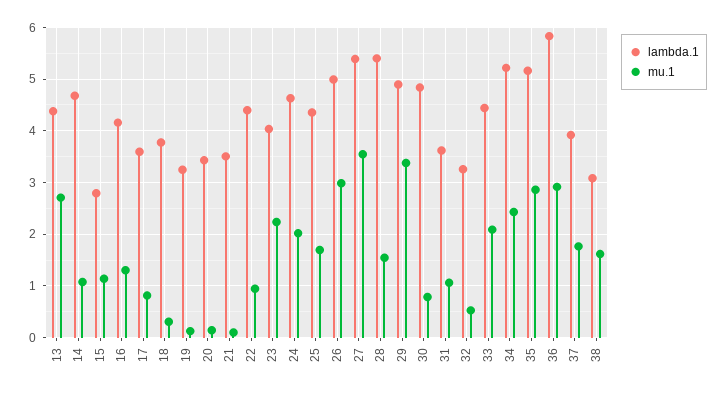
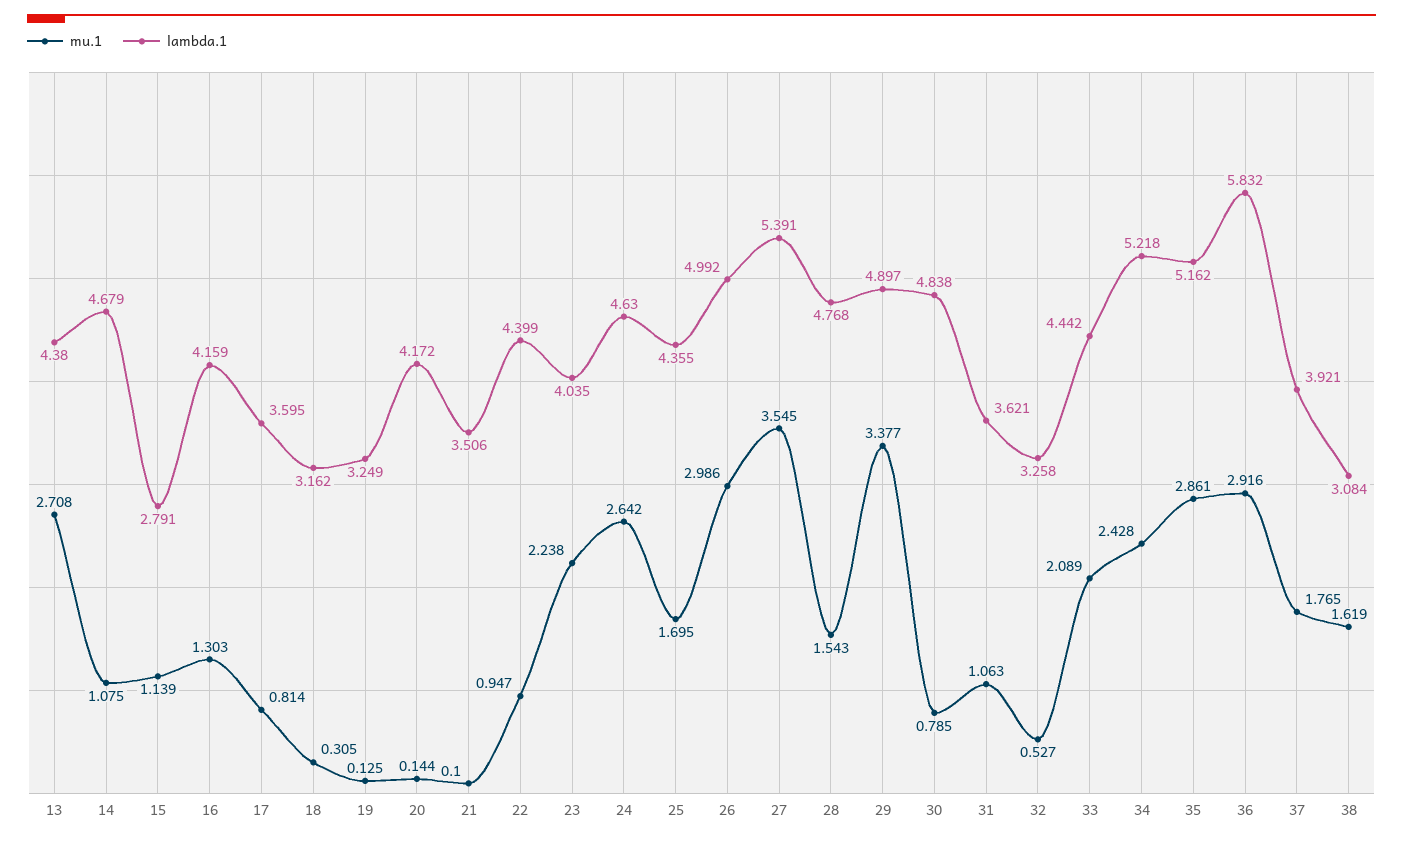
  {
    "lambda.1": {
      "13": 4.38,
      "14": 4.679,
      "15": 2.791,
      "16": 4.159,
      "17": 3.595,
-     "18": 3.8,
+     "18": 3.162,
      "19": 3.249,
-     "20": 3.4,
+     "20": 4.172,
      "21": 3.506,
      "22": 4.399,
      "23": 4.035,
      "24": 4.63,
      "25": 4.355,
      "26": 4.992,
      "27": 5.391,
-     "28": 5.4,
+     "28": 4.768,
      "29": 4.897,
      "30": 4.838,
      "31": 3.621,
      "32": 3.258,
      "33": 4.442,
      "34": 5.218,
      "35": 5.162,
      "36": 5.832,
      "37": 3.921,
      "38": 3.084
    },
    "mu.1": {
      "13": 2.708,
      "14": 1.075,
      "15": 1.139,
      "16": 1.303,
      "17": 0.814,
      "18": 0.305,
      "19": 0.125,
      "20": 0.144,
      "21": 0.1,
      "22": 0.947,
      "23": 2.238,
-     "24": 2,
+     "24": 2.642,
      "25": 1.695,
      "26": 2.986,
      "27": 3.545,
      "28": 1.543,
      "29": 3.377,
      "30": 0.785,
      "31": 1.063,
      "32": 0.527,
      "33": 2.089,
      "34": 2.428,
      "35": 2.861,
      "36": 2.916,
      "37": 1.765,
      "38": 1.619
    }
  }

